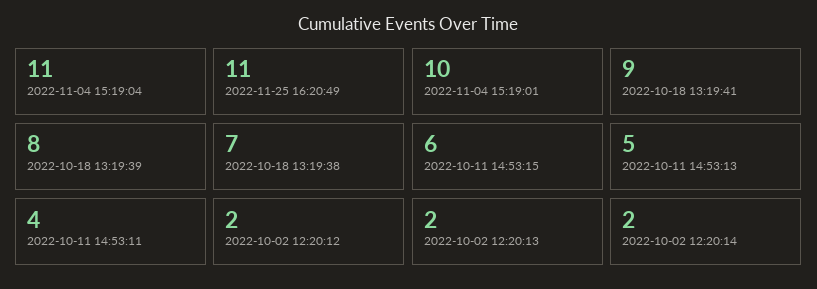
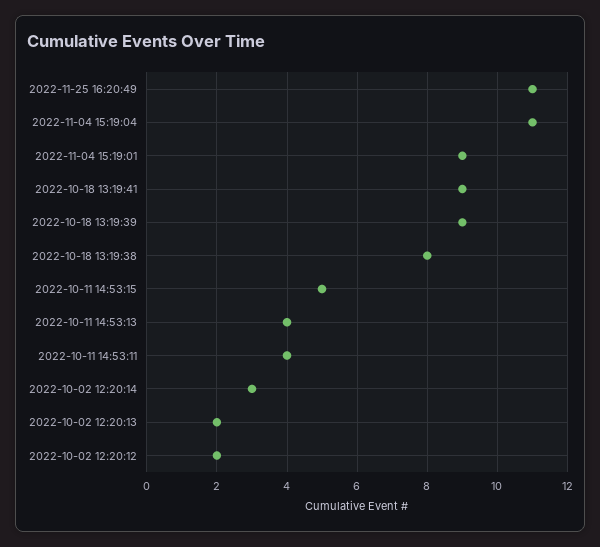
  {
    "2022-11-04 15:19:04": 11,
    "2022-11-25 16:20:49": 11,
-   "2022-11-04 15:19:01": 10,
+   "2022-11-04 15:19:01": 9,
    "2022-10-18 13:19:41": 9,
-   "2022-10-18 13:19:39": 8,
+   "2022-10-18 13:19:39": 9,
-   "2022-10-18 13:19:38": 7,
+   "2022-10-18 13:19:38": 8,
-   "2022-10-11 14:53:15": 6,
+   "2022-10-11 14:53:15": 5,
-   "2022-10-11 14:53:13": 5,
+   "2022-10-11 14:53:13": 4,
    "2022-10-11 14:53:11": 4,
    "2022-10-02 12:20:12": 2,
    "2022-10-02 12:20:13": 2,
-   "2022-10-02 12:20:14": 2
+   "2022-10-02 12:20:14": 3
  }

